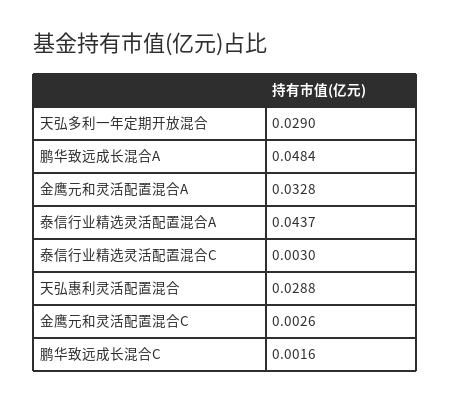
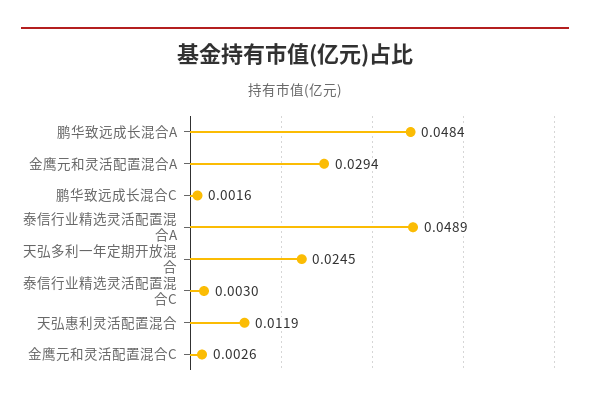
  {
-   "天弘多利一年定期开放混合": 0.029,
+   "天弘多利一年定期开放混合": 0.0245,
    "鹏华致远成长混合A": 0.0484,
-   "金鹰元和灵活配置混合A": 0.0328,
+   "金鹰元和灵活配置混合A": 0.0294,
-   "泰信行业精选灵活配置混合A": 0.0437,
+   "泰信行业精选灵活配置混合A": 0.0489,
    "泰信行业精选灵活配置混合C": 0.003,
-   "天弘惠利灵活配置混合": 0.0288,
+   "天弘惠利灵活配置混合": 0.0119,
    "金鹰元和灵活配置混合C": 0.0026,
    "鹏华致远成长混合C": 0.0016
  }

